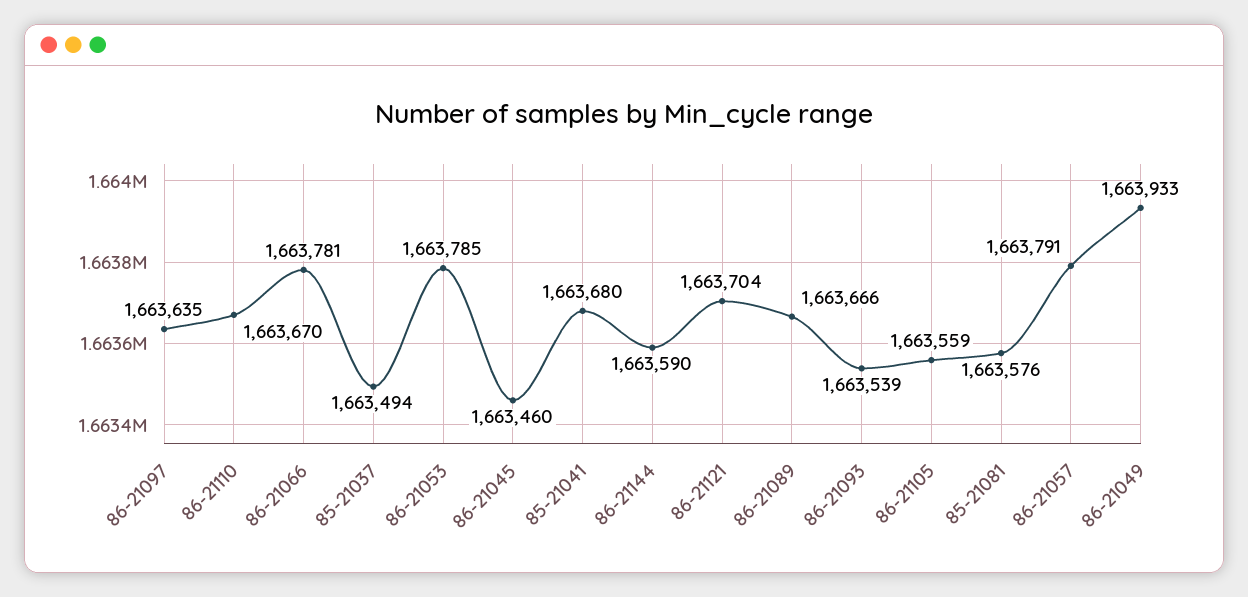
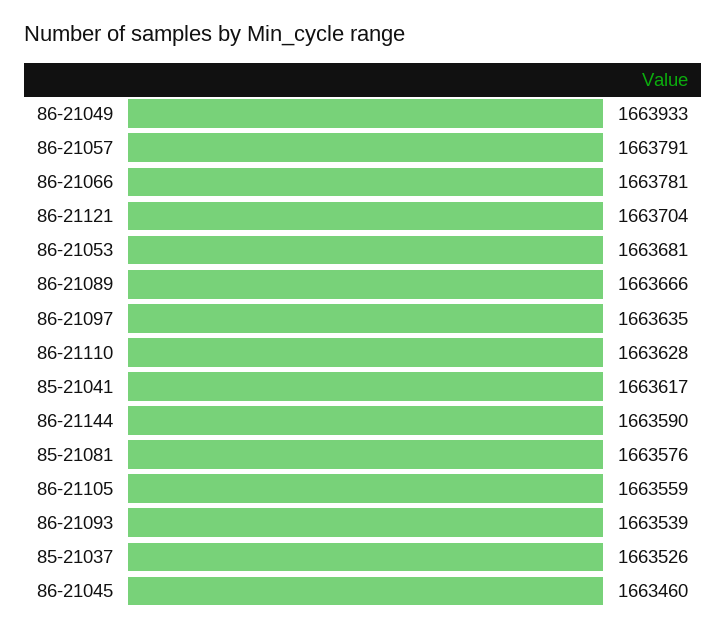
  {
    "86-21097": 1663635,
-   "86-21110": 1663670,
+   "86-21110": 1663628,
    "86-21066": 1663781,
-   "85-21037": 1663494,
+   "85-21037": 1663526,
-   "86-21053": 1663785,
+   "86-21053": 1663681,
    "86-21045": 1663460,
-   "85-21041": 1663680,
+   "85-21041": 1663617,
    "86-21144": 1663590,
    "86-21121": 1663704,
    "86-21089": 1663666,
    "86-21093": 1663539,
    "86-21105": 1663559,
    "85-21081": 1663576,
    "86-21057": 1663791,
    "86-21049": 1663933
  }

